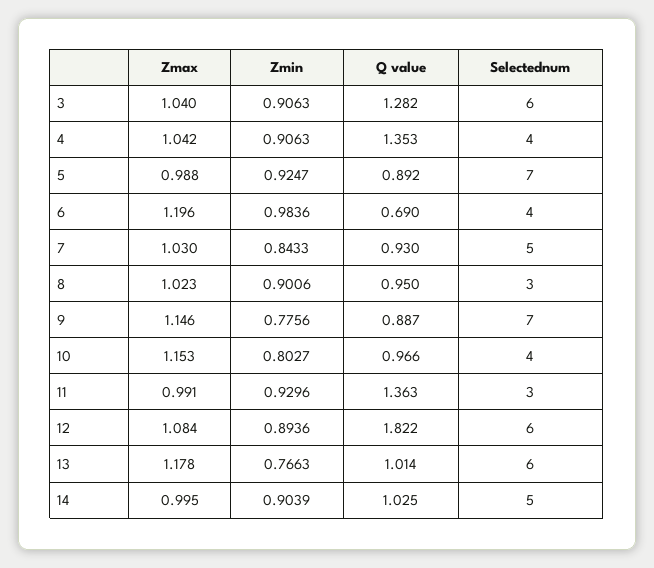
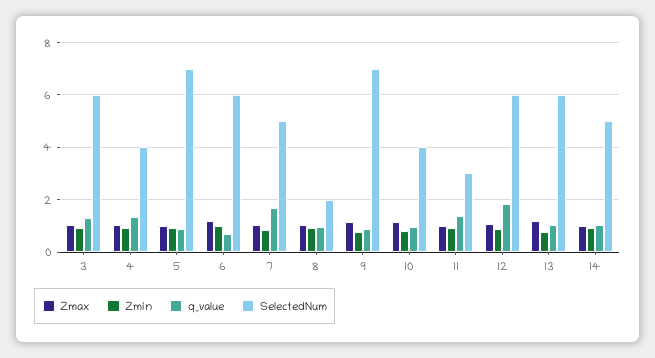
  {
    "Zmax": {
      "3": 1.04,
      "4": 1.042,
      "5": 0.988,
      "6": 1.196,
      "7": 1.03,
      "8": 1.023,
      "9": 1.146,
      "10": 1.153,
      "11": 0.991,
      "12": 1.084,
      "13": 1.178,
      "14": 0.995
    },
    "Zmin": {
      "3": 0.9063,
      "4": 0.9063,
      "5": 0.9247,
      "6": 0.9836,
      "7": 0.8433,
      "8": 0.9006,
      "9": 0.7756,
      "10": 0.8027,
      "11": 0.9296,
      "12": 0.8936,
      "13": 0.7663,
      "14": 0.9039
    },
    "Q value": {
      "3": 1.282,
      "4": 1.353,
      "5": 0.892,
      "6": 0.69,
-     "7": 0.93,
+     "7": 1.75,
      "8": 0.95,
      "9": 0.887,
      "10": 0.966,
      "11": 1.363,
      "12": 1.822,
      "13": 1.014,
      "14": 1.025
    },
    "Selectednum": {
      "3": 6,
      "4": 4,
      "5": 7,
-     "6": 4,
+     "6": 6,
      "7": 5,
-     "8": 3,
+     "8": 2,
      "9": 7,
      "10": 4,
      "11": 3,
      "12": 6,
      "13": 6,
      "14": 5
    }
  }

